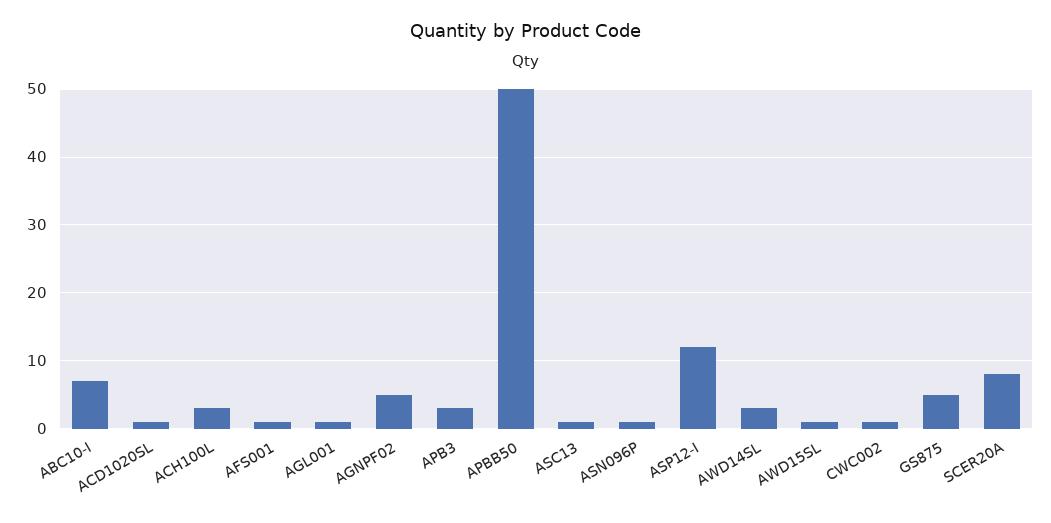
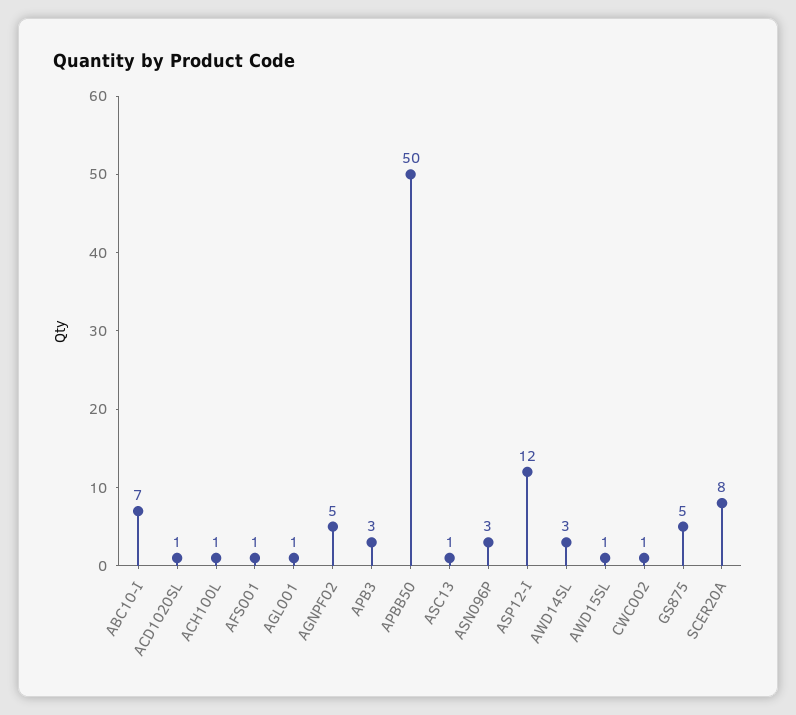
  {
    "ABC10-I": 7,
    "ACD1020SL": 1,
-   "ACH100L": 3,
+   "ACH100L": 1,
    "AFS001": 1,
    "AGL001": 1,
    "AGNPF02": 5,
    "APB3": 3,
    "APBB50": 50,
    "ASC13": 1,
-   "ASN096P": 1,
+   "ASN096P": 3,
    "ASP12-I": 12,
    "AWD14SL": 3,
    "AWD15SL": 1,
    "CWC002": 1,
    "GS875": 5,
    "SCER20A": 8
  }

